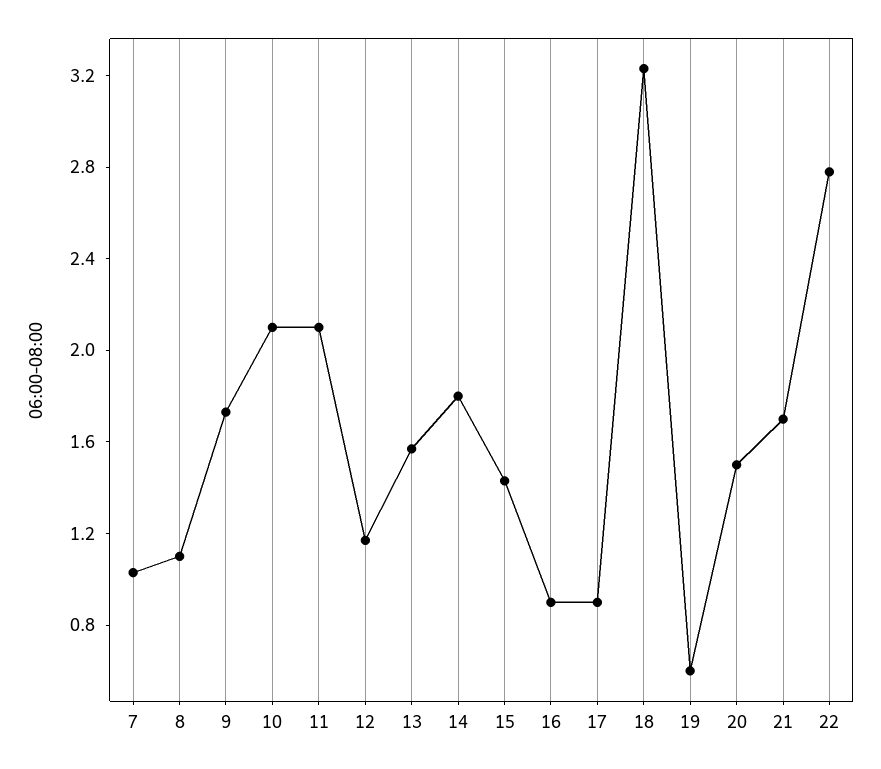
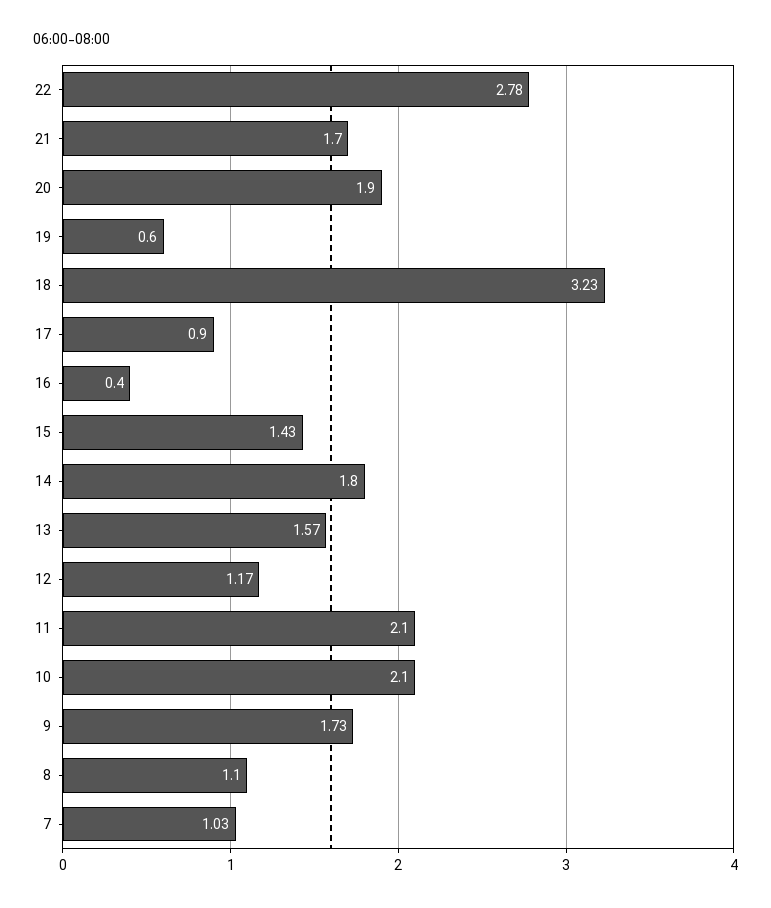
  {
    "7": 1.03,
    "8": 1.1,
    "9": 1.73,
    "10": 2.1,
    "11": 2.1,
    "12": 1.17,
    "13": 1.57,
    "14": 1.8,
    "15": 1.43,
-   "16": 0.9,
+   "16": 0.4,
    "17": 0.9,
    "18": 3.23,
    "19": 0.6,
-   "20": 1.5,
+   "20": 1.9,
    "21": 1.7,
    "22": 2.78
  }

